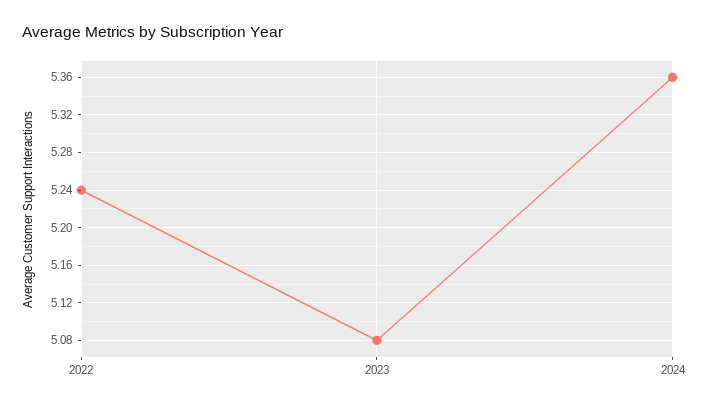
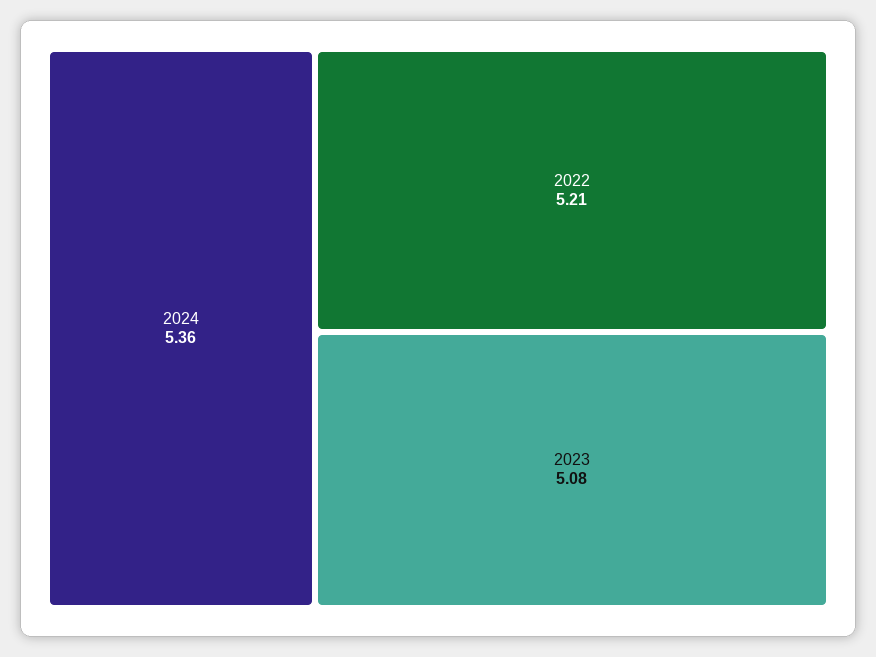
  {
-   "2022": 5.24,
+   "2022": 5.21,
    "2023": 5.08,
    "2024": 5.36
  }

